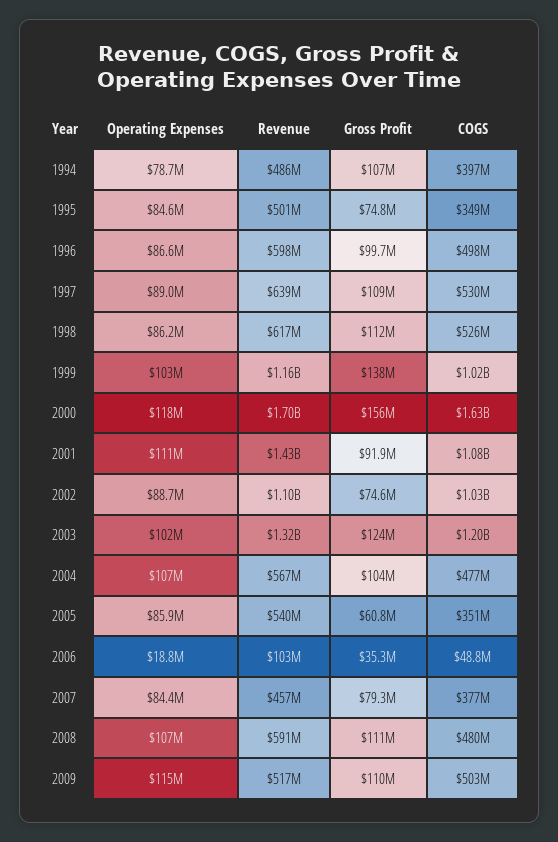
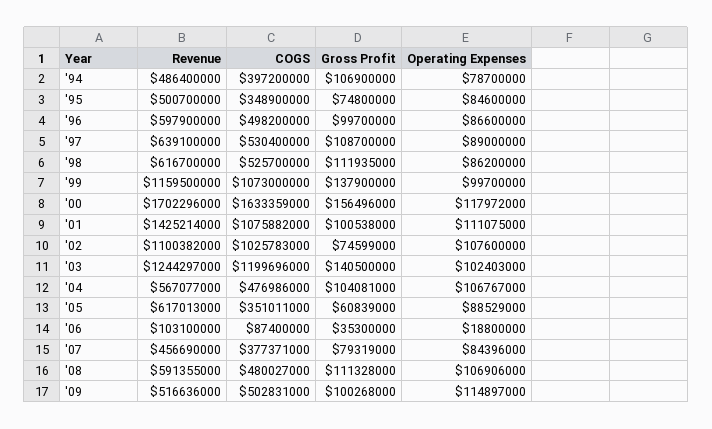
  {
    "Operating Expenses": {
      "1994": 78700000,
      "1995": 84600000,
      "1996": 86600000,
      "1997": 89000000,
      "1998": 86200000,
-     "1999": 103000000,
+     "1999": 99700000,
      "2000": 117972000,
      "2001": 111075000,
-     "2002": 88700000,
+     "2002": 107600000,
      "2003": 102403000,
      "2004": 106767000,
-     "2005": 85900000,
+     "2005": 88529000,
      "2006": 18800000,
      "2007": 84396000,
      "2008": 106906000,
      "2009": 114897000
    },
    "Revenue": {
      "1994": 486400000,
      "1995": 500700000,
      "1996": 597900000,
      "1997": 639100000,
      "1998": 616700000,
      "1999": 1159500000,
      "2000": 1702296000,
      "2001": 1425214000,
      "2002": 1100382000,
-     "2003": 1320000000,
+     "2003": 1244297000,
      "2004": 567077000,
-     "2005": 540000000,
+     "2005": 617013000,
      "2006": 103100000,
      "2007": 456690000,
      "2008": 591355000,
      "2009": 516636000
    },
    "Gross Profit": {
      "1994": 106900000,
      "1995": 74800000,
      "1996": 99700000,
      "1997": 108700000,
      "1998": 111935000,
      "1999": 137900000,
      "2000": 156496000,
-     "2001": 91900000,
+     "2001": 100538000,
      "2002": 74599000,
-     "2003": 124000000,
+     "2003": 140500000,
      "2004": 104081000,
      "2005": 60839000,
      "2006": 35300000,
      "2007": 79319000,
      "2008": 111328000,
-     "2009": 110000000
+     "2009": 100268000
    },
    "COGS": {
      "1994": 397200000,
      "1995": 348900000,
      "1996": 498200000,
      "1997": 530400000,
      "1998": 525700000,
-     "1999": 1020000000,
+     "1999": 1073000000,
      "2000": 1633359000,
      "2001": 1075882000,
      "2002": 1025783000,
      "2003": 1199696000,
      "2004": 476986000,
      "2005": 351011000,
-     "2006": 48800000,
+     "2006": 87400000,
      "2007": 377371000,
      "2008": 480027000,
      "2009": 502831000
    }
  }

